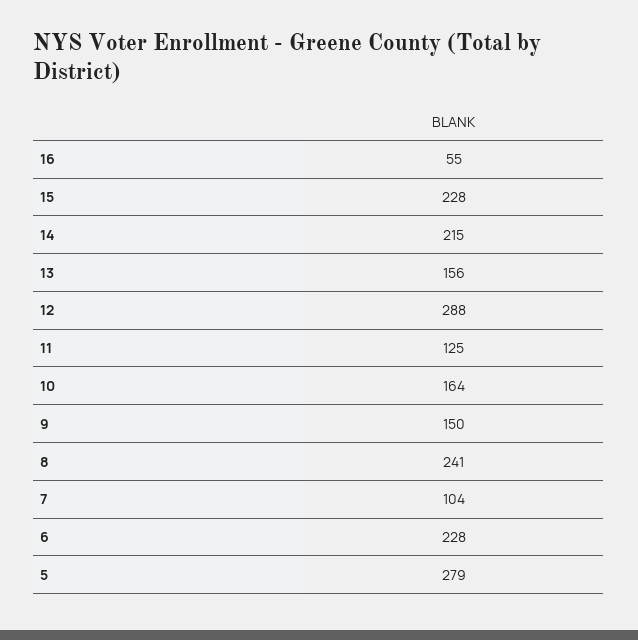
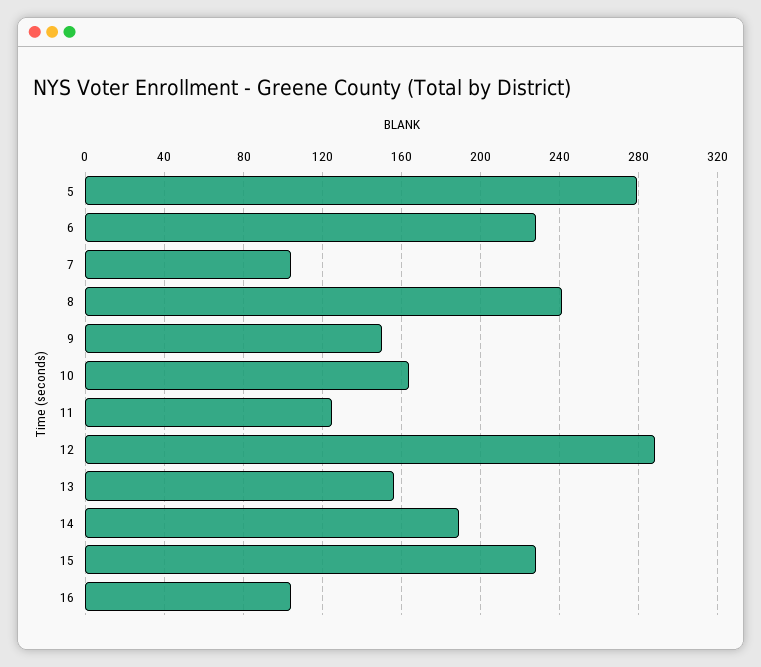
  {
-   "16": 55,
+   "16": 105,
    "15": 228,
-   "14": 215,
+   "14": 190,
    "13": 156,
    "12": 288,
    "11": 125,
    "10": 164,
    "9": 150,
    "8": 241,
    "7": 104,
    "6": 228,
    "5": 279
  }

